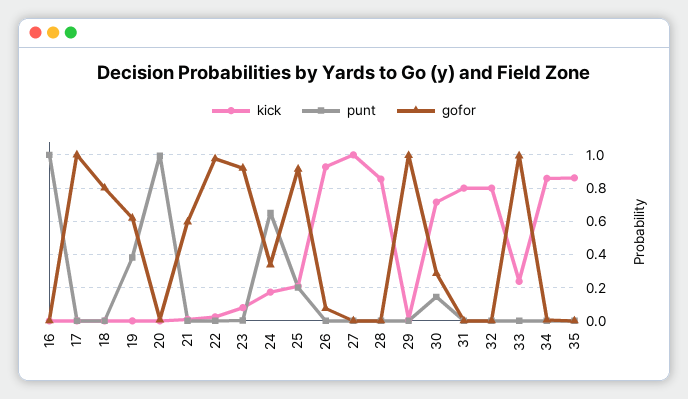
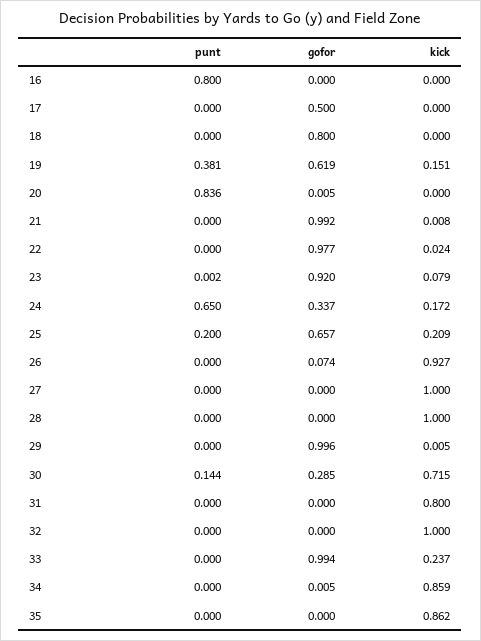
  {
    "kick": {
      "16": 0,
      "17": 0,
      "18": 0,
-     "19": 0,
+     "19": 0.151,
      "20": 0,
      "21": 0.008,
      "22": 0.024,
      "23": 0.079,
      "24": 0.172,
      "25": 0.209,
      "26": 0.927,
      "27": 1,
-     "28": 0.85,
+     "28": 1,
      "29": 0.005,
      "30": 0.715,
      "31": 0.8,
-     "32": 0.8,
+     "32": 1,
      "33": 0.237,
      "34": 0.859,
      "35": 0.862
    },
    "punt": {
-     "16": 1,
+     "16": 0.8,
      "17": 0,
      "18": 0,
      "19": 0.381,
-     "20": 1,
+     "20": 0.836,
      "21": 0,
      "22": 0,
      "23": 0.002,
      "24": 0.65,
      "25": 0.2,
      "26": 0,
      "27": 0,
      "28": 0,
      "29": 0,
      "30": 0.144,
      "31": 0,
      "32": 0,
      "33": 0,
      "34": 0,
      "35": 0
    },
    "gofor": {
      "16": 0,
-     "17": 1,
+     "17": 0.5,
      "18": 0.8,
      "19": 0.619,
      "20": 0.005,
-     "21": 0.6,
+     "21": 0.992,
      "22": 0.977,
      "23": 0.92,
      "24": 0.337,
-     "25": 0.9,
+     "25": 0.657,
      "26": 0.074,
      "27": 0,
      "28": 0,
      "29": 0.996,
      "30": 0.285,
      "31": 0,
      "32": 0,
      "33": 0.994,
      "34": 0.005,
      "35": 0
    }
  }

